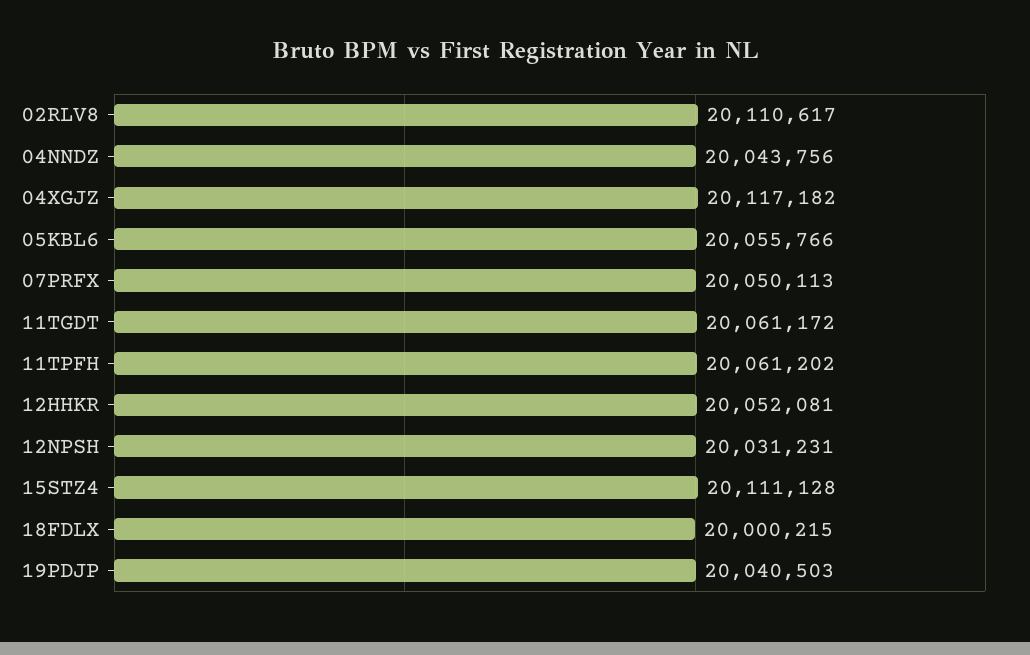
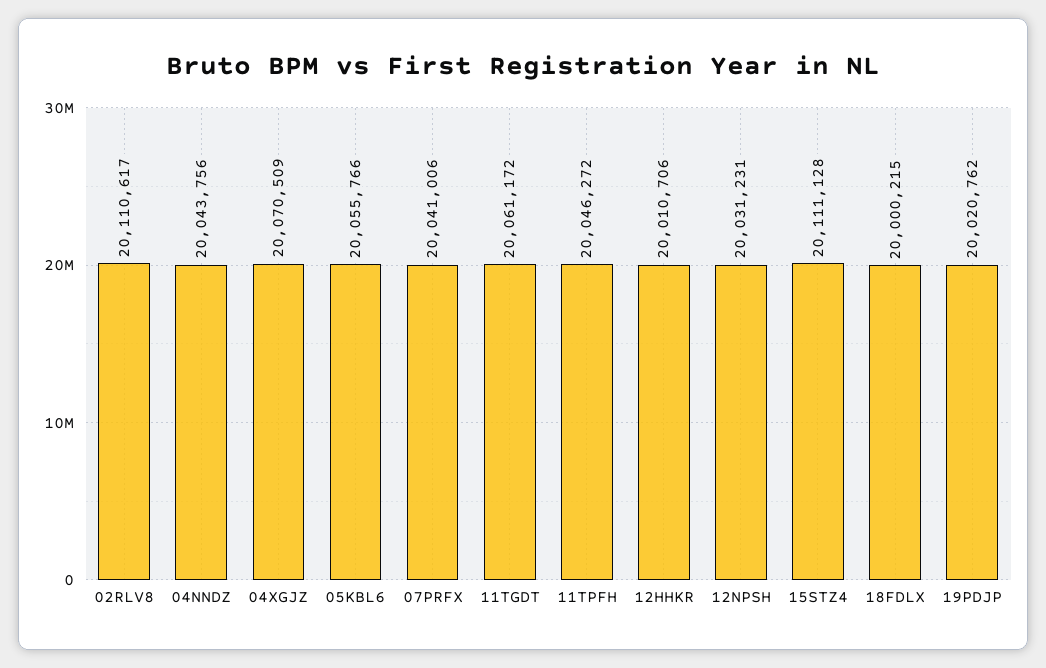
  {
    "02RLV8": 20110617,
    "04NNDZ": 20043756,
-   "04XGJZ": 20117182,
+   "04XGJZ": 20070509,
    "05KBL6": 20055766,
-   "07PRFX": 20050113,
+   "07PRFX": 20041006,
    "11TGDT": 20061172,
-   "11TPFH": 20061202,
+   "11TPFH": 20046272,
-   "12HHKR": 20052081,
+   "12HHKR": 20010706,
    "12NPSH": 20031231,
    "15STZ4": 20111128,
    "18FDLX": 20000215,
-   "19PDJP": 20040503
+   "19PDJP": 20020762
  }

